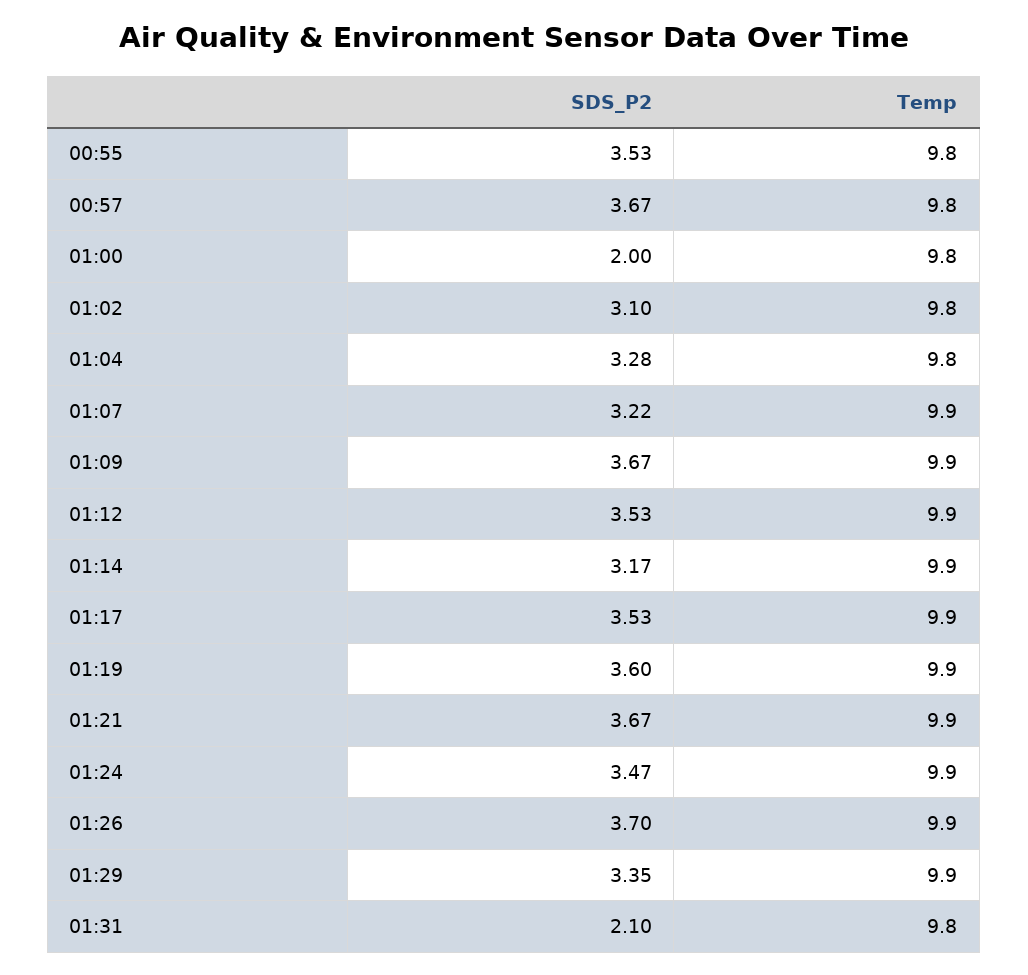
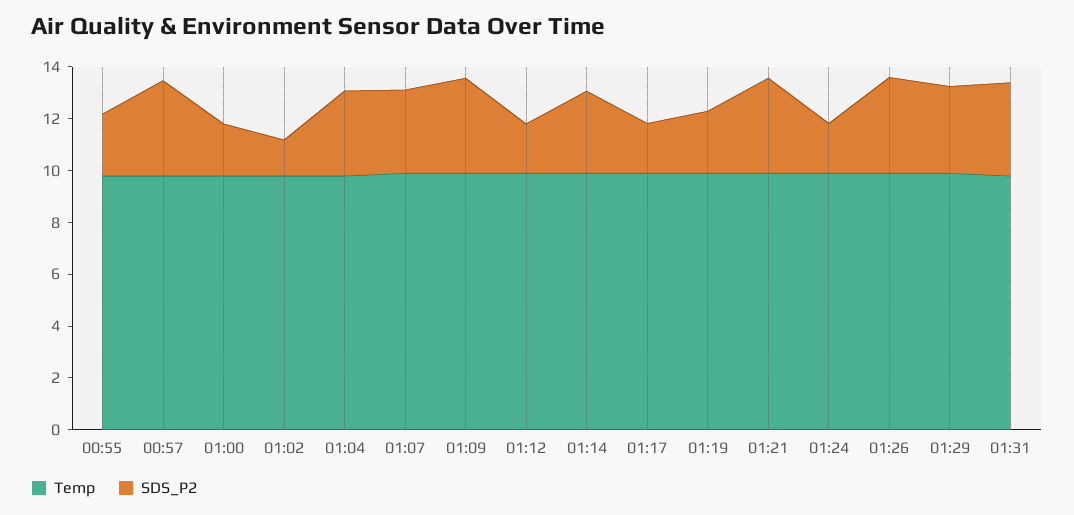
  {
    "SDS_P2": {
-     "00:55": 3.53,
+     "00:55": 2.5,
      "00:57": 3.67,
      "01:00": 2,
-     "01:02": 3.1,
+     "01:02": 1.5,
      "01:04": 3.28,
      "01:07": 3.22,
      "01:09": 3.67,
-     "01:12": 3.53,
+     "01:12": 2,
      "01:14": 3.17,
-     "01:17": 3.53,
+     "01:17": 2,
-     "01:19": 3.6,
+     "01:19": 2.5,
      "01:21": 3.67,
-     "01:24": 3.47,
+     "01:24": 2,
      "01:26": 3.7,
      "01:29": 3.35,
-     "01:31": 2.1
+     "01:31": 3.5
    },
    "Temp": {
      "00:55": 9.8,
      "00:57": 9.8,
      "01:00": 9.8,
      "01:02": 9.8,
      "01:04": 9.8,
      "01:07": 9.9,
      "01:09": 9.9,
      "01:12": 9.9,
      "01:14": 9.9,
      "01:17": 9.9,
      "01:19": 9.9,
      "01:21": 9.9,
      "01:24": 9.9,
      "01:26": 9.9,
      "01:29": 9.9,
      "01:31": 9.8
    }
  }

